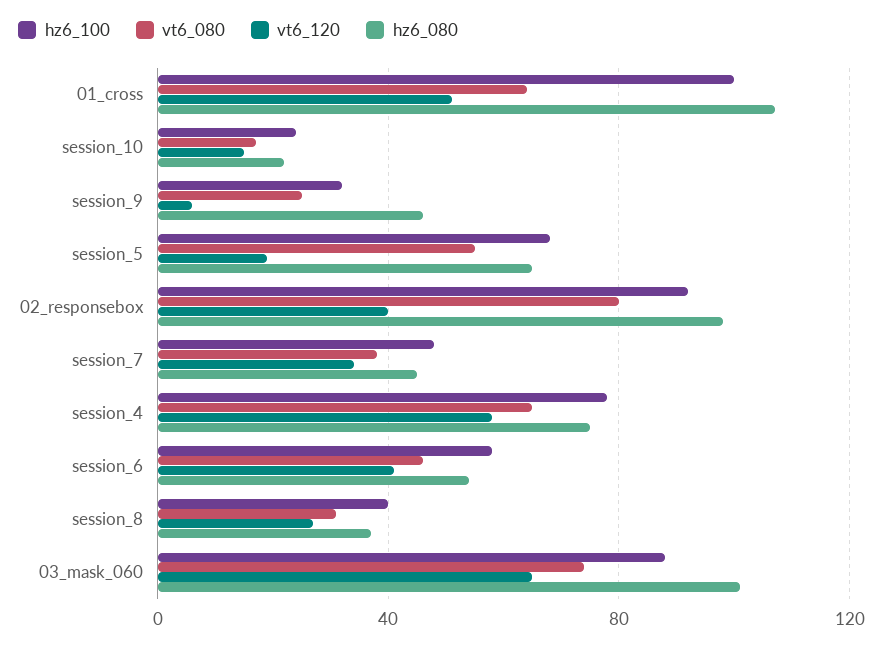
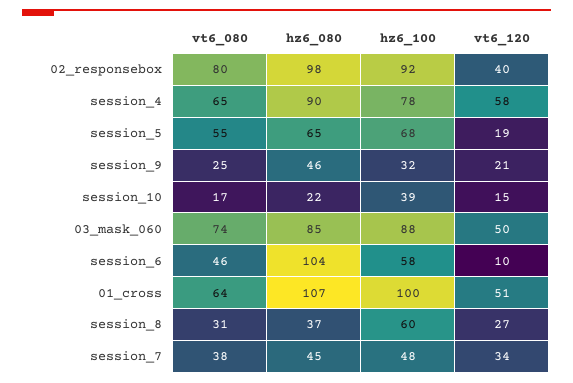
  {
    "hz6_100": {
      "01_cross": 100,
-     "session_10": 25,
+     "session_10": 39,
      "session_9": 32,
      "session_5": 68,
      "02_responsebox": 92,
      "session_7": 48,
      "session_4": 78,
      "session_6": 58,
-     "session_8": 40,
+     "session_8": 60,
      "03_mask_060": 88
    },
    "vt6_080": {
      "01_cross": 64,
      "session_10": 17,
      "session_9": 25,
      "session_5": 55,
      "02_responsebox": 80,
      "session_7": 38,
      "session_4": 65,
      "session_6": 46,
      "session_8": 31,
      "03_mask_060": 74
    },
    "vt6_120": {
      "01_cross": 51,
      "session_10": 15,
-     "session_9": 5,
+     "session_9": 21,
      "session_5": 19,
      "02_responsebox": 40,
      "session_7": 34,
      "session_4": 58,
-     "session_6": 40,
+     "session_6": 10,
      "session_8": 27,
-     "03_mask_060": 65
+     "03_mask_060": 50
    },
    "hz6_080": {
      "01_cross": 107,
      "session_10": 22,
      "session_9": 46,
      "session_5": 65,
      "02_responsebox": 98,
      "session_7": 45,
-     "session_4": 75,
+     "session_4": 90,
-     "session_6": 55,
+     "session_6": 104,
      "session_8": 37,
-     "03_mask_060": 100
+     "03_mask_060": 85
    }
  }

